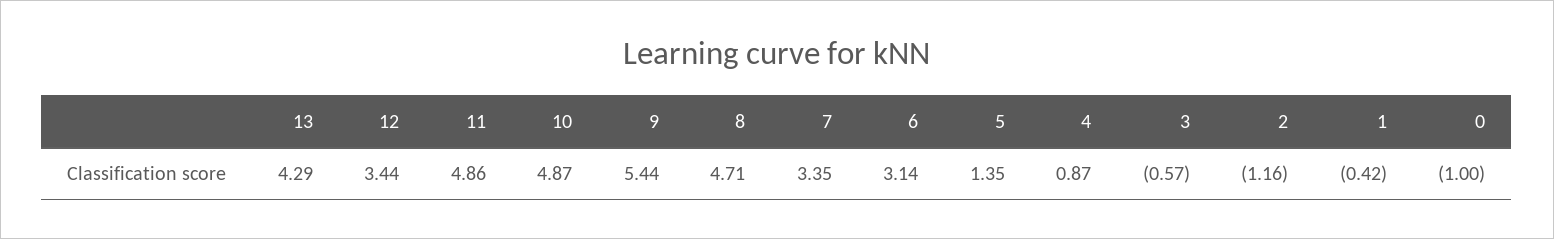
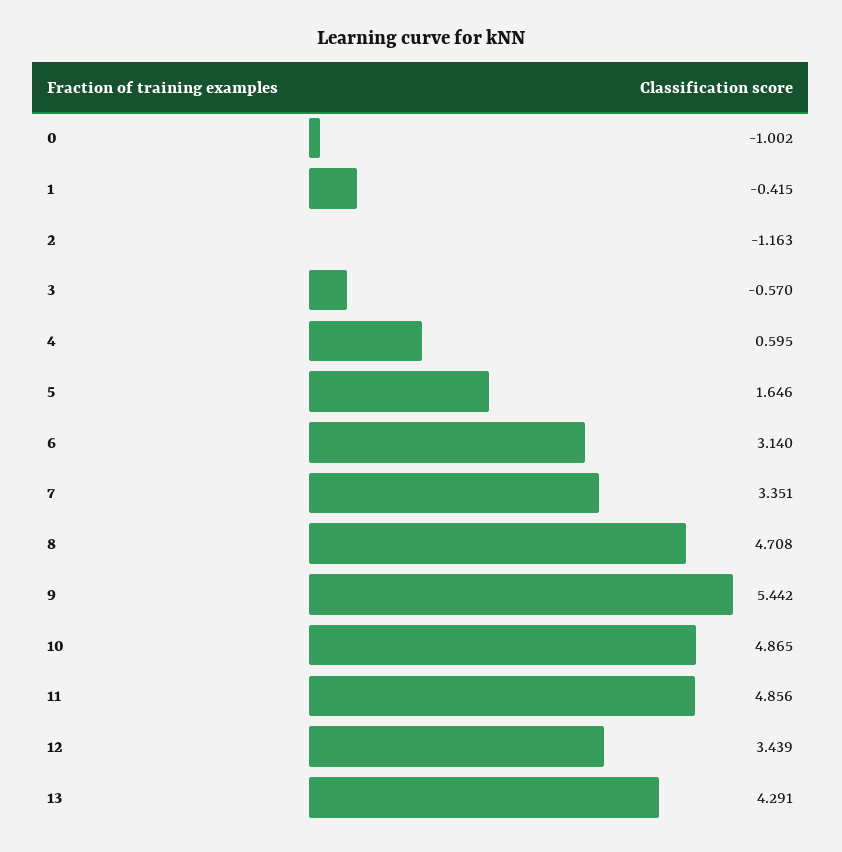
  {
    "13": 4.291,
    "12": 3.439,
    "11": 4.856,
    "10": 4.865,
    "9": 5.442,
    "8": 4.708,
    "7": 3.351,
    "6": 3.14,
-   "5": 1.35,
+   "5": 1.646,
-   "4": 0.87,
+   "4": 0.595,
    "3": -0.57,
    "2": -1.163,
    "1": -0.415,
    "0": -1.002
  }

